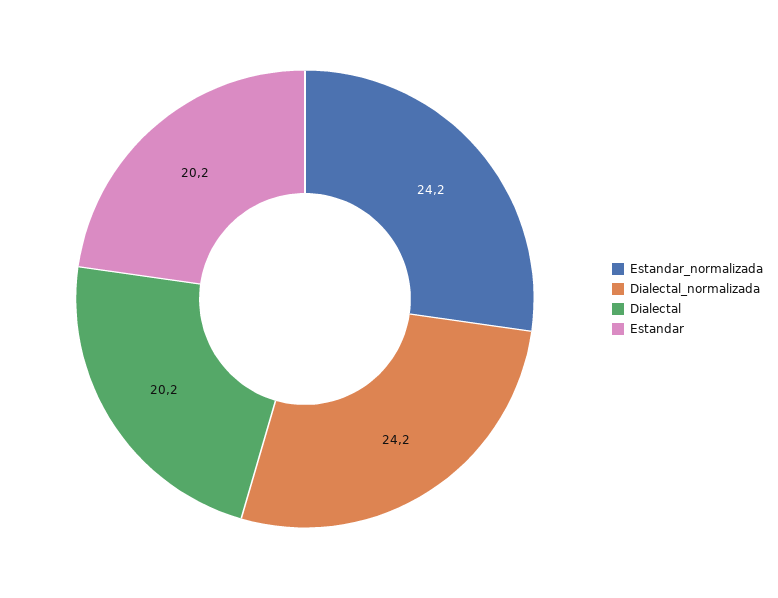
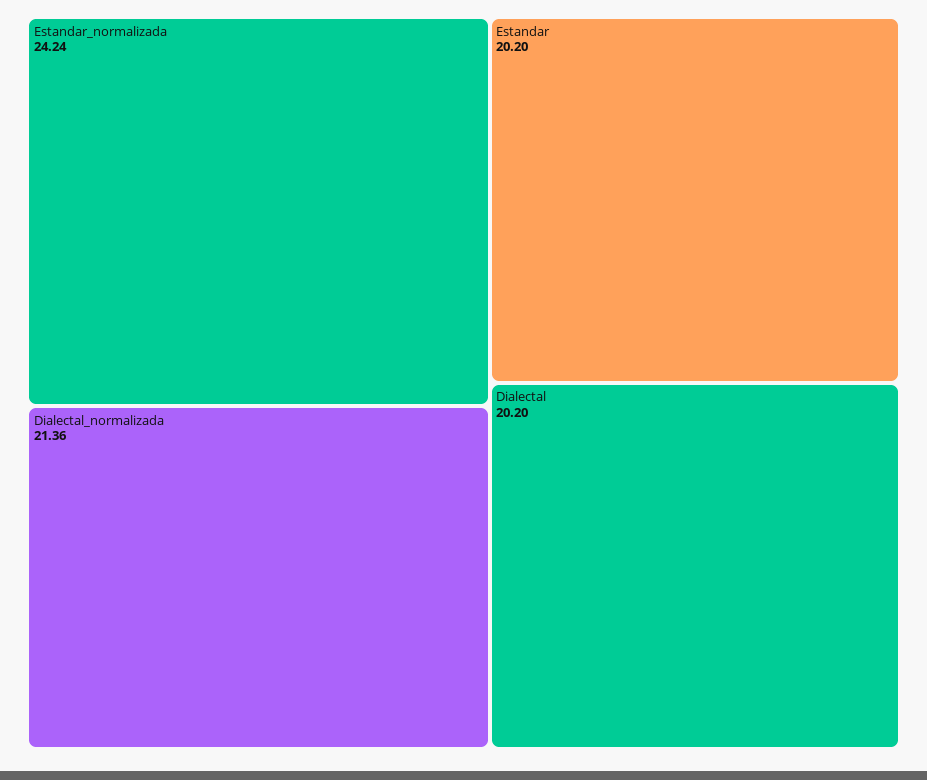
  {
    "Estandar_normalizada": 24.24,
-   "Dialectal_normalizada": 24.2,
+   "Dialectal_normalizada": 21.36,
    "Dialectal": 20.2,
    "Estandar": 20.2
  }

